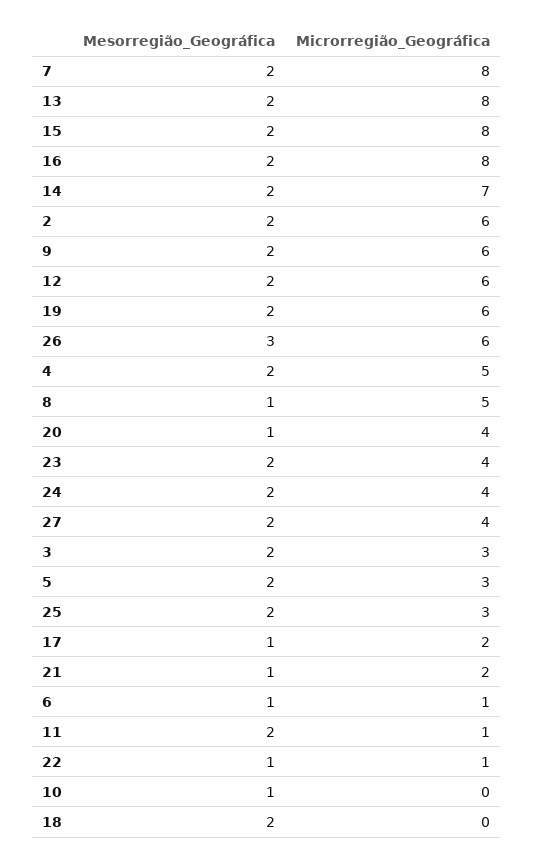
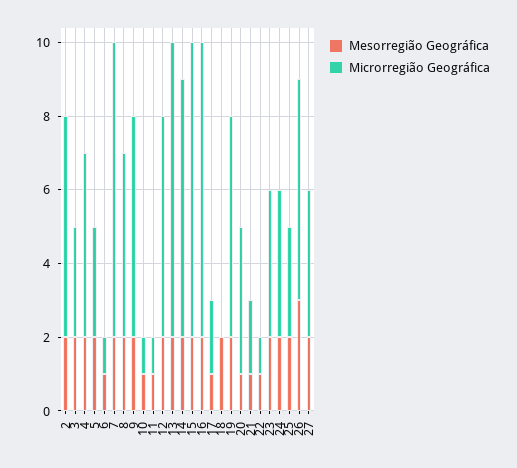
  {
    "Mesorregião_Geográfica": {
      "7": 2,
      "13": 2,
      "15": 2,
      "16": 2,
      "14": 2,
      "2": 2,
      "9": 2,
      "12": 2,
      "19": 2,
      "26": 3,
      "4": 2,
-     "8": 1,
+     "8": 2,
      "20": 1,
      "23": 2,
      "24": 2,
      "27": 2,
      "3": 2,
      "5": 2,
      "25": 2,
      "17": 1,
      "21": 1,
      "6": 1,
-     "11": 2,
+     "11": 1,
      "22": 1,
      "10": 1,
      "18": 2
    },
    "Microrregião_Geográfica": {
      "7": 8,
      "13": 8,
      "15": 8,
      "16": 8,
      "14": 7,
      "2": 6,
      "9": 6,
      "12": 6,
      "19": 6,
      "26": 6,
      "4": 5,
      "8": 5,
      "20": 4,
      "23": 4,
      "24": 4,
      "27": 4,
      "3": 3,
      "5": 3,
      "25": 3,
      "17": 2,
      "21": 2,
      "6": 1,
      "11": 1,
      "22": 1,
-     "10": 0,
+     "10": 1,
      "18": 0
    }
  }

